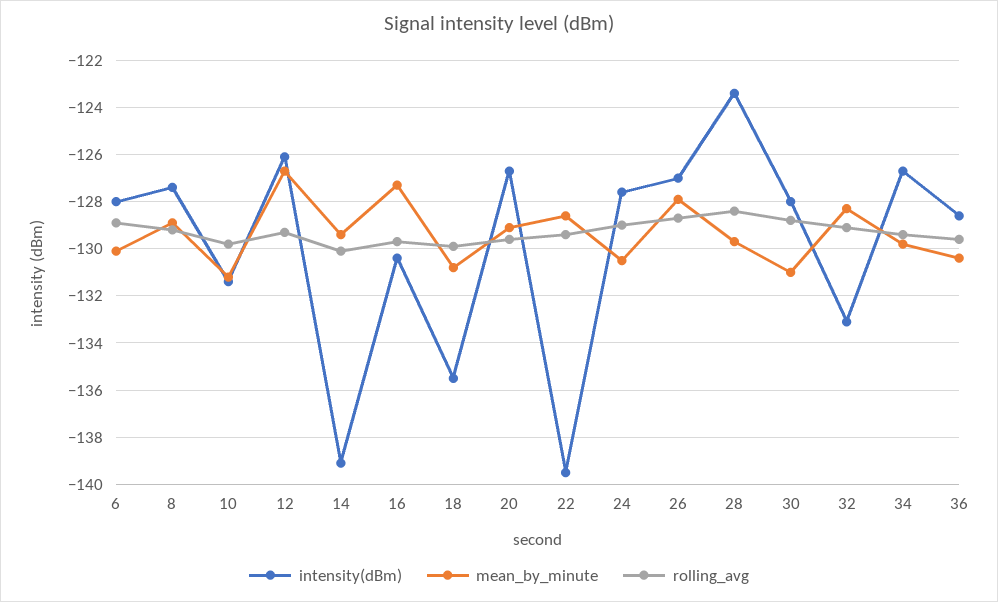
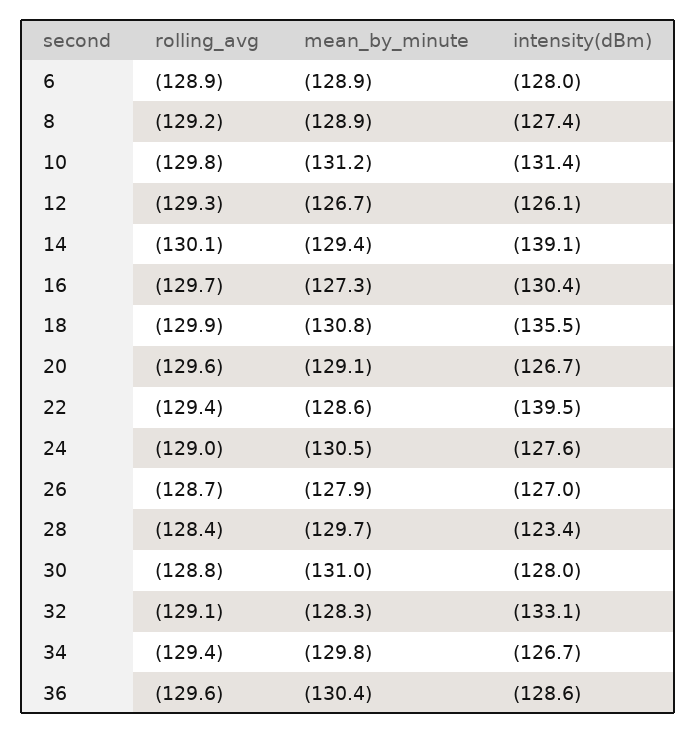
  {
    "intensity(dBm)": {
      "6": -128,
      "8": -127.4,
      "10": -131.4,
      "12": -126.1,
      "14": -139.1,
      "16": -130.4,
      "18": -135.5,
      "20": -126.7,
      "22": -139.5,
      "24": -127.6,
      "26": -127,
      "28": -123.4,
      "30": -128,
      "32": -133.1,
      "34": -126.7,
      "36": -128.6
    },
    "mean_by_minute": {
-     "6": -130,
+     "6": -128.9,
      "8": -128.9,
      "10": -131.2,
      "12": -126.7,
      "14": -129.4,
      "16": -127.3,
      "18": -130.8,
      "20": -129.1,
      "22": -128.6,
      "24": -130.5,
      "26": -127.9,
      "28": -129.7,
      "30": -131,
      "32": -128.3,
      "34": -129.8,
      "36": -130.4
    },
    "rolling_avg": {
      "6": -128.9,
      "8": -129.2,
      "10": -129.8,
      "12": -129.3,
      "14": -130.1,
      "16": -129.7,
      "18": -129.9,
      "20": -129.6,
      "22": -129.4,
      "24": -129,
      "26": -128.7,
      "28": -128.4,
      "30": -128.8,
      "32": -129.1,
      "34": -129.4,
      "36": -129.6
    }
  }

